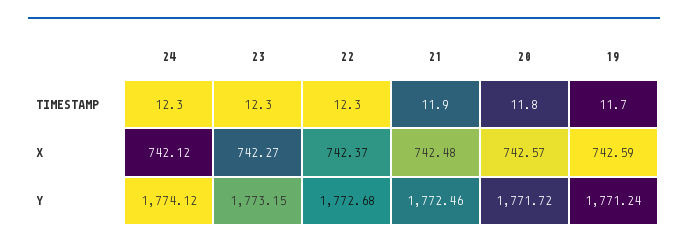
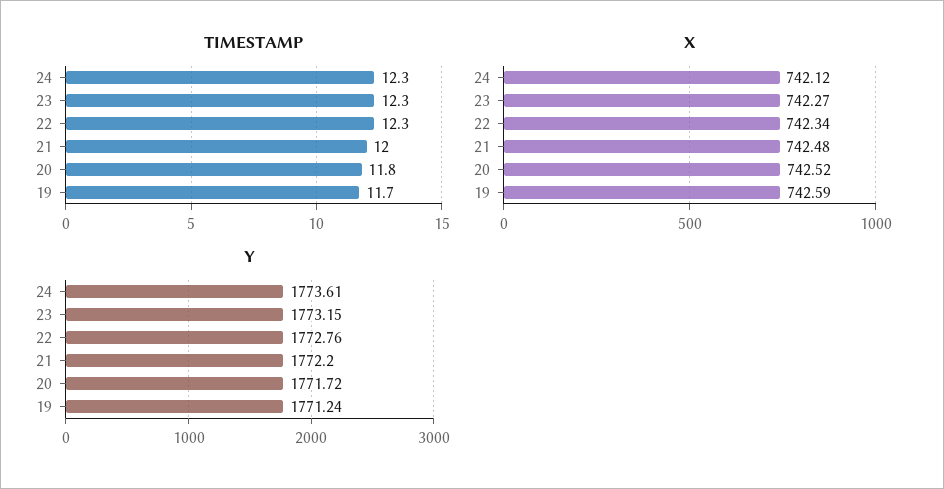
  {
    "TIMESTAMP": {
      "24": 12.3,
      "23": 12.3,
      "22": 12.3,
-     "21": 11.9,
+     "21": 12,
      "20": 11.8,
      "19": 11.7
    },
    "X": {
      "24": 742.12,
      "23": 742.27,
-     "22": 742.37,
+     "22": 742.34,
      "21": 742.48,
-     "20": 742.57,
+     "20": 742.52,
      "19": 742.59
    },
    "Y": {
-     "24": 1774.12,
+     "24": 1773.61,
      "23": 1773.15,
-     "22": 1772.68,
+     "22": 1772.76,
-     "21": 1772.46,
+     "21": 1772.2,
      "20": 1771.72,
      "19": 1771.24
    }
  }

